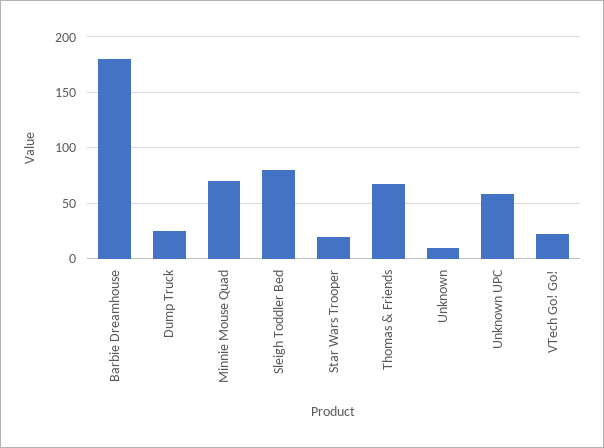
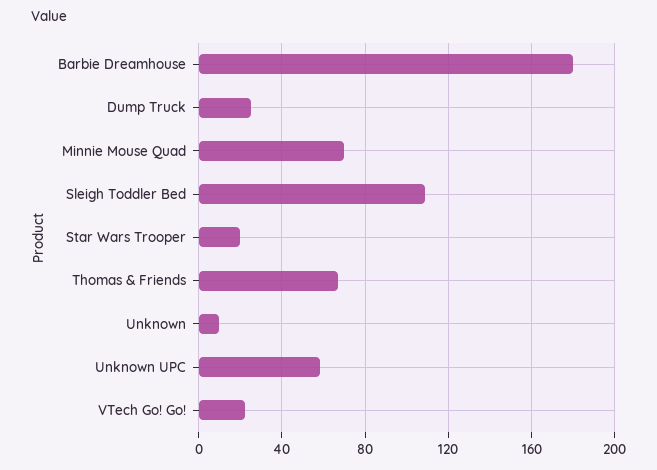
  {
    "Barbie Dreamhouse": 180,
    "Dump Truck": 25,
    "Minnie Mouse Quad": 70,
-   "Sleigh Toddler Bed": 80,
+   "Sleigh Toddler Bed": 110,
    "Star Wars Trooper": 20,
    "Thomas & Friends": 65,
    "Unknown": 10,
    "Unknown UPC": 60,
    "VTech Go! Go!": 20
  }

